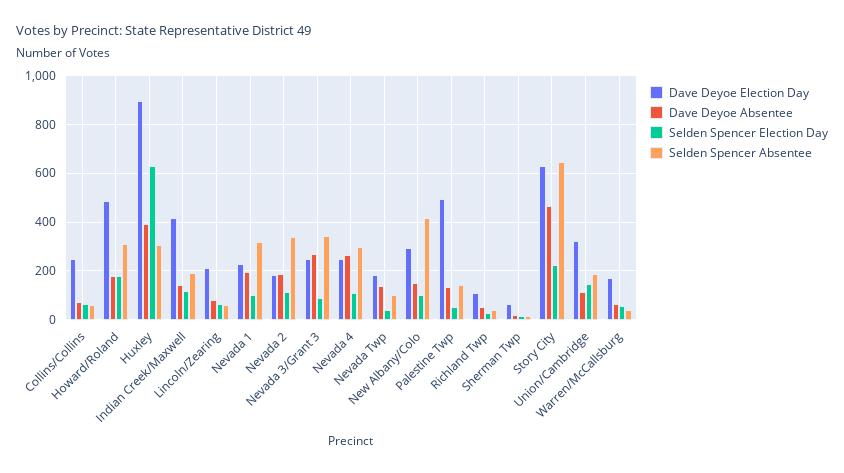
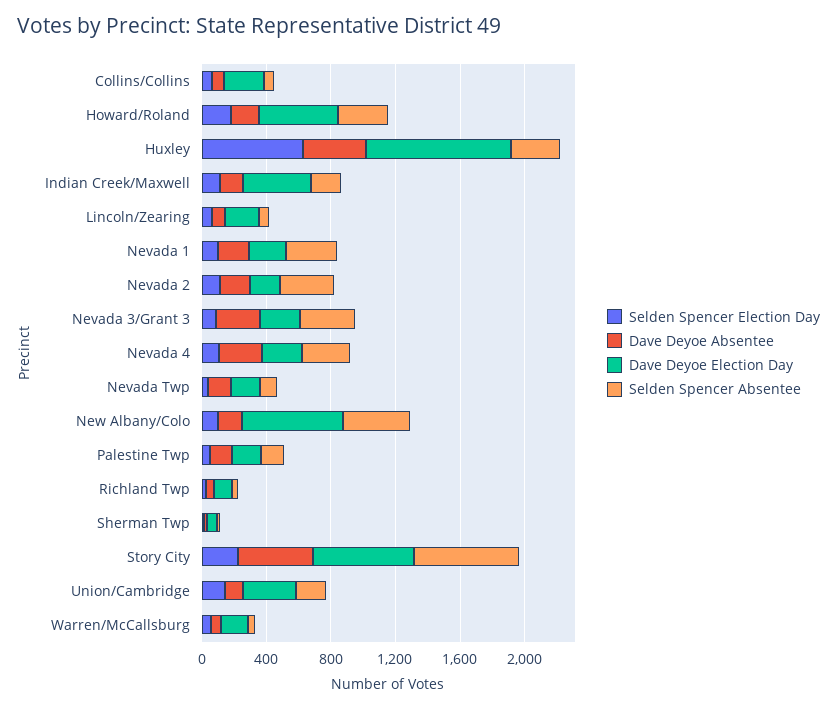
  {
    "Dave Deyoe Election Day": {
      "Collins/Collins": 250,
      "Howard/Roland": 500,
      "Huxley": 900,
      "Indian Creek/Maxwell": 425,
      "Lincoln/Zearing": 200,
      "Nevada 1": 225,
      "Nevada 2": 175,
      "Nevada 3/Grant 3": 250,
      "Nevada 4": 250,
      "Nevada Twp": 175,
-     "New Albany/Colo": 300,
+     "New Albany/Colo": 600,
-     "Palestine Twp": 500,
+     "Palestine Twp": 200,
      "Richland Twp": 100,
      "Sherman Twp": 75,
      "Story City": 625,
      "Union/Cambridge": 325,
      "Warren/McCallsburg": 175
    },
    "Dave Deyoe Absentee": {
      "Collins/Collins": 75,
      "Howard/Roland": 175,
      "Huxley": 400,
      "Indian Creek/Maxwell": 150,
      "Lincoln/Zearing": 75,
      "Nevada 1": 200,
      "Nevada 2": 175,
      "Nevada 3/Grant 3": 275,
      "Nevada 4": 275,
      "Nevada Twp": 150,
      "New Albany/Colo": 150,
      "Palestine Twp": 125,
      "Richland Twp": 50,
      "Sherman Twp": 25,
      "Story City": 475,
      "Union/Cambridge": 125,
      "Warren/McCallsburg": 50
    },
    "Selden Spencer Election Day": {
      "Collins/Collins": 75,
      "Howard/Roland": 175,
      "Huxley": 625,
      "Indian Creek/Maxwell": 125,
      "Lincoln/Zearing": 50,
      "Nevada 1": 100,
      "Nevada 2": 125,
      "Nevada 3/Grant 3": 100,
      "Nevada 4": 100,
      "Nevada Twp": 50,
      "New Albany/Colo": 100,
      "Palestine Twp": 50,
      "Richland Twp": 25,
      "Sherman Twp": 25,
      "Story City": 225,
      "Union/Cambridge": 150,
      "Warren/McCallsburg": 50
    },
    "Selden Spencer Absentee": {
      "Collins/Collins": 50,
      "Howard/Roland": 300,
      "Huxley": 300,
      "Indian Creek/Maxwell": 200,
      "Lincoln/Zearing": 50,
      "Nevada 1": 325,
      "Nevada 2": 350,
      "Nevada 3/Grant 3": 350,
      "Nevada 4": 300,
      "Nevada Twp": 100,
      "New Albany/Colo": 425,
      "Palestine Twp": 150,
      "Richland Twp": 50,
      "Sherman Twp": 25,
      "Story City": 650,
      "Union/Cambridge": 175,
      "Warren/McCallsburg": 50
    }
  }

